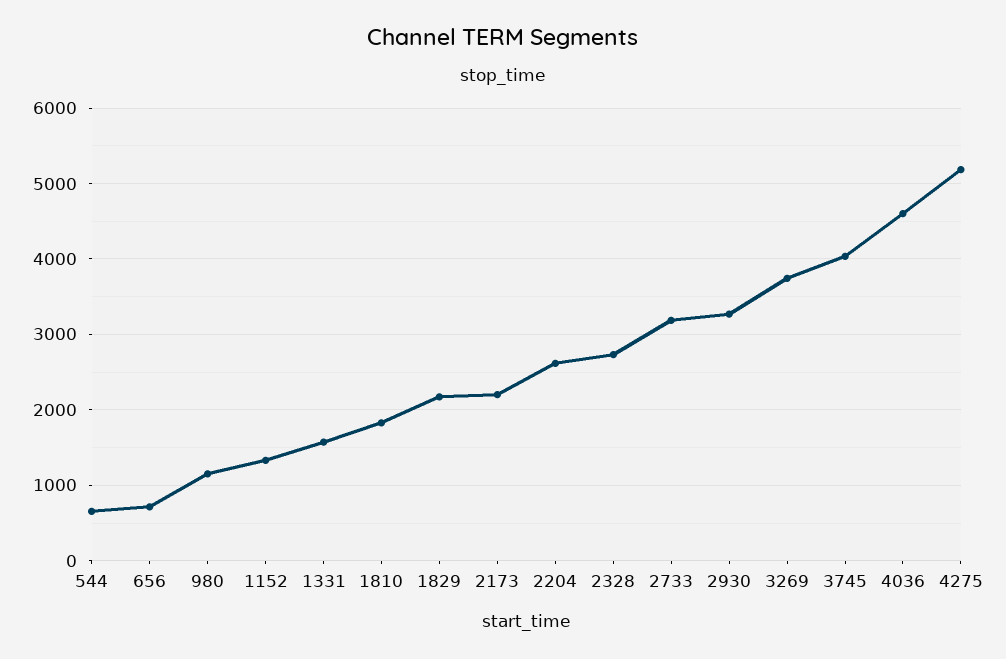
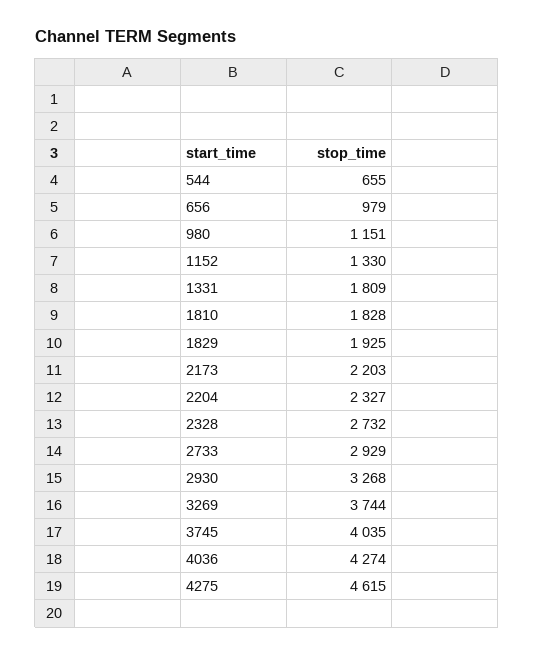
  {
    "544": 655,
-   "656": 700,
+   "656": 979,
    "980": 1151,
    "1152": 1330,
-   "1331": 1600,
+   "1331": 1809,
    "1810": 1828,
-   "1829": 2200,
+   "1829": 1925,
    "2173": 2203,
-   "2204": 2600,
+   "2204": 2327,
    "2328": 2732,
-   "2733": 3200,
+   "2733": 2929,
    "2930": 3268,
    "3269": 3744,
    "3745": 4035,
-   "4036": 4600,
+   "4036": 4274,
-   "4275": 5200
+   "4275": 4615
  }

